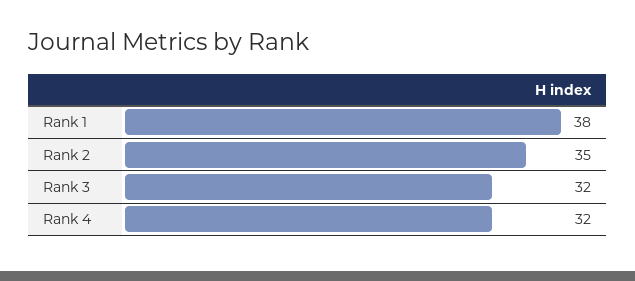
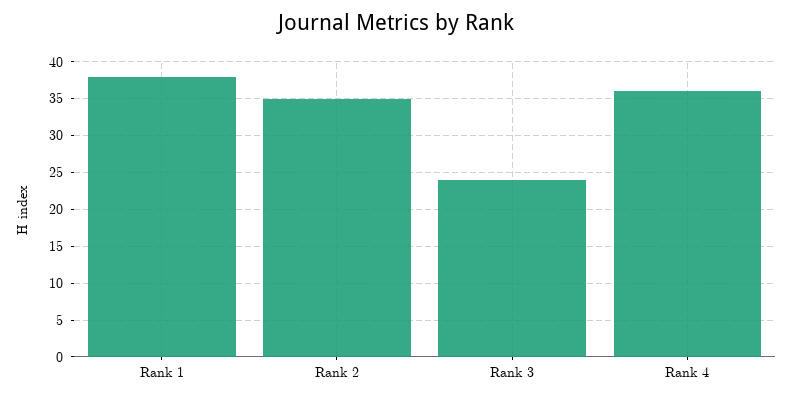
  {
    "Rank 1": 38,
    "Rank 2": 35,
-   "Rank 3": 32,
+   "Rank 3": 24,
-   "Rank 4": 32
+   "Rank 4": 36
  }

